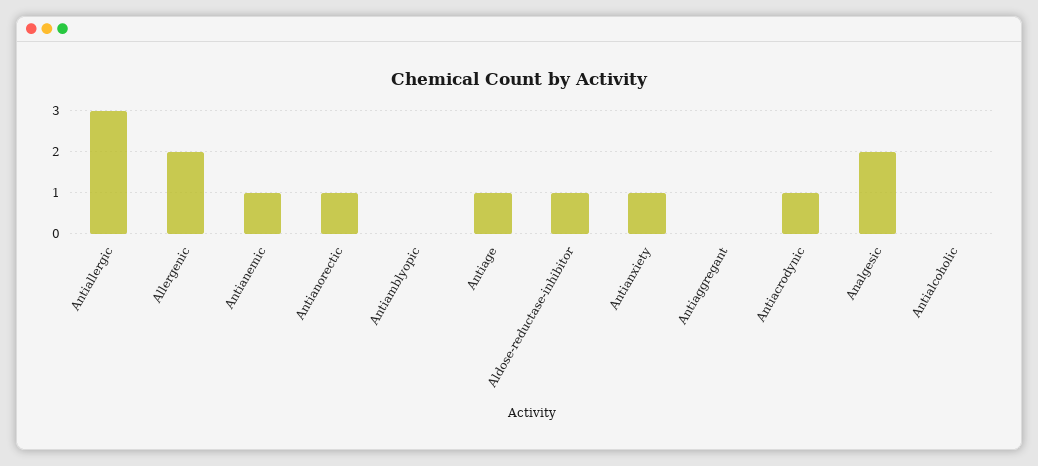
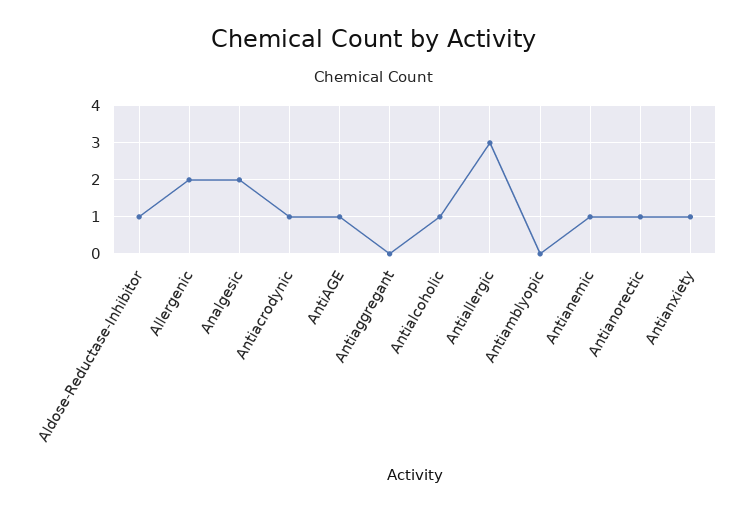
  {
    "Antiallergic": 3,
    "Allergenic": 2,
    "Antianemic": 1,
    "Antianorectic": 1,
    "Antiamblyopic": 0,
    "Antiage": 1,
    "Aldose-reductase-inhibitor": 1,
    "Antianxiety": 1,
    "Antiaggregant": 0,
    "Antiacrodynic": 1,
    "Analgesic": 2,
-   "Antialcoholic": 0
+   "Antialcoholic": 1
  }

